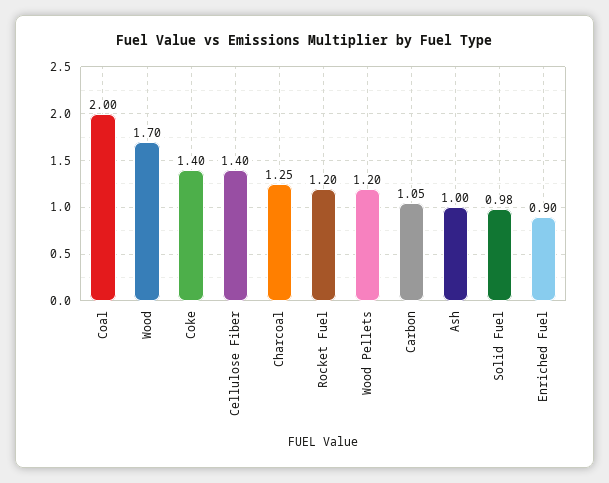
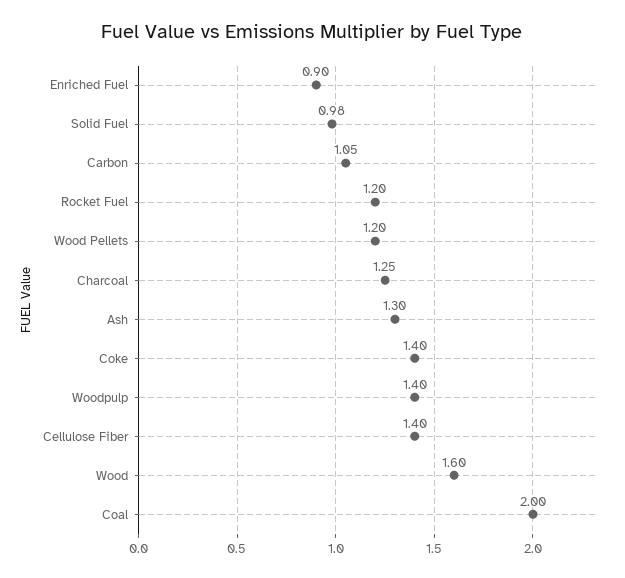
  {
    "Coal": 2,
-   "Wood": 1.7,
+   "Wood": 1.6,
    "Coke": 1.4,
    "Cellulose Fiber": 1.4,
    "Charcoal": 1.25,
    "Rocket Fuel": 1.2,
    "Wood Pellets": 1.2,
    "Carbon": 1.05,
-   "Ash": 1,
+   "Ash": 1.3,
    "Solid Fuel": 0.98,
-   "Enriched Fuel": 0.9
+   "Enriched Fuel": 0.9,
+   "Woodpulp": 1.4
  }

